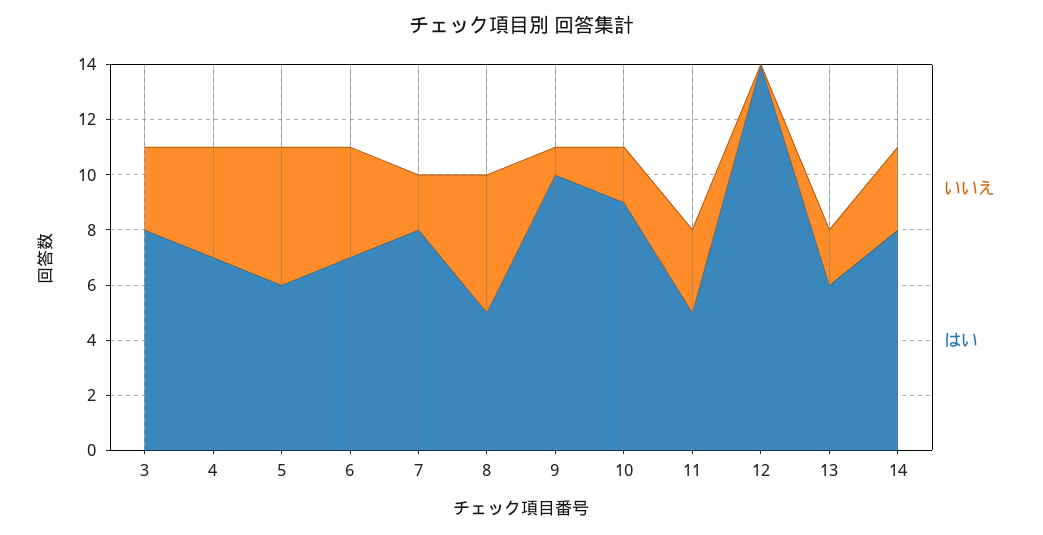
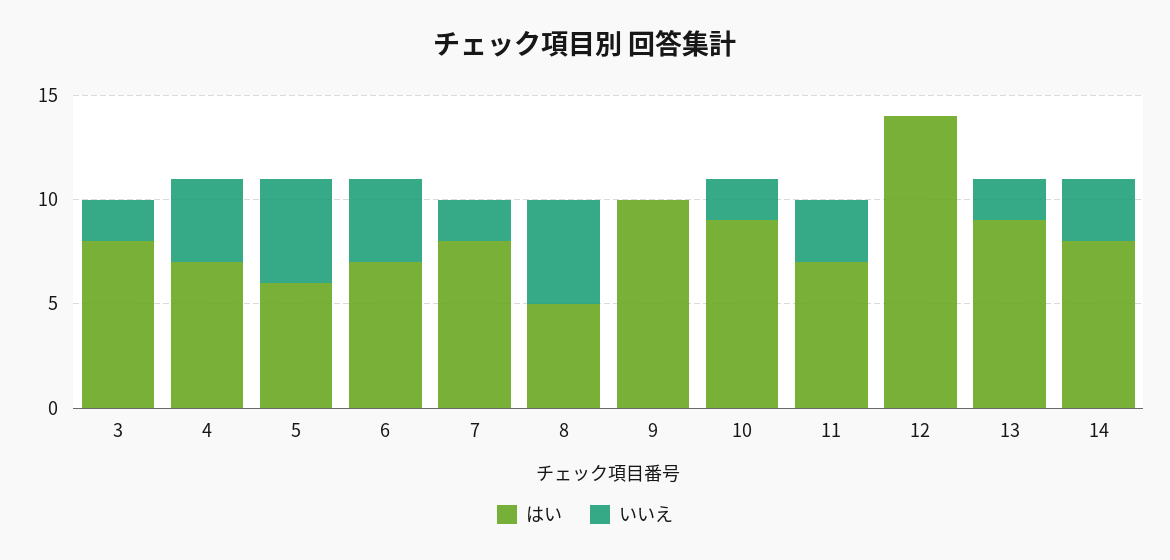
  {
    "いいえ": {
-     "3": 3,
+     "3": 2,
      "4": 4,
      "5": 5,
      "6": 4,
      "7": 2,
      "8": 5,
-     "9": 1,
+     "9": 0,
      "10": 2,
      "11": 3,
      "12": 0,
      "13": 2,
      "14": 3
    },
    "はい": {
      "3": 8,
      "4": 7,
      "5": 6,
      "6": 7,
      "7": 8,
      "8": 5,
      "9": 10,
      "10": 9,
-     "11": 5,
+     "11": 7,
      "12": 14,
-     "13": 6,
+     "13": 9,
      "14": 8
    }
  }

